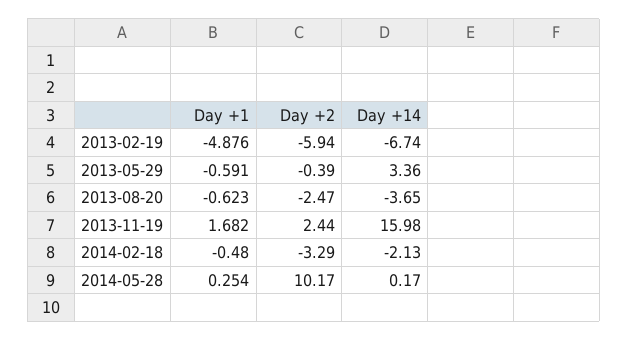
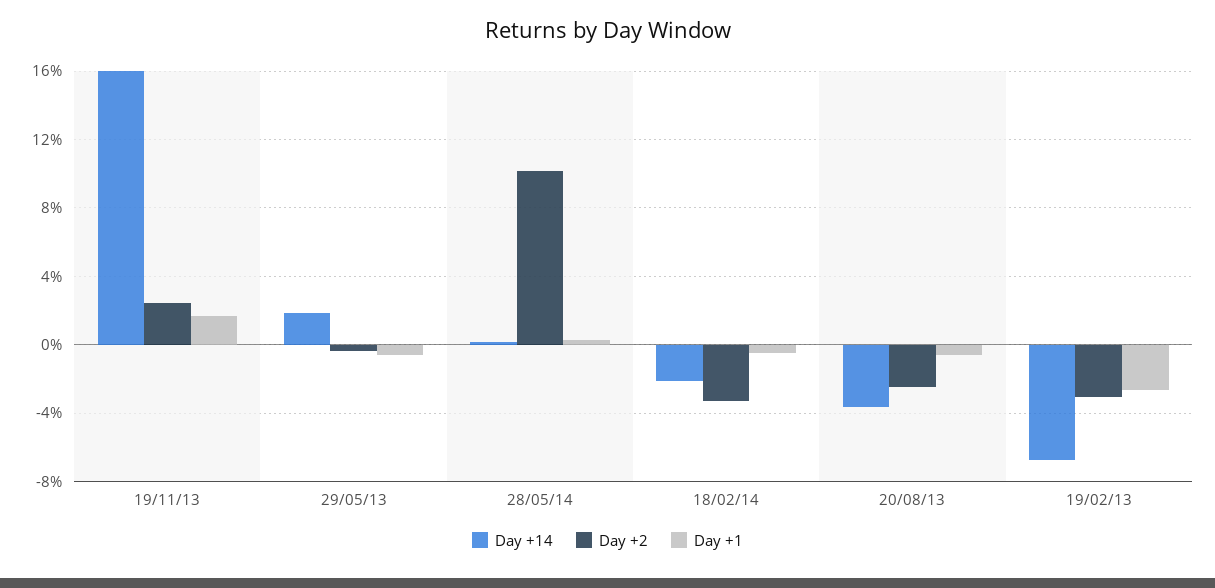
  {
    "Day +1": {
-     "2013-02-19": -4.876,
+     "2013-02-19": -2.5,
      "2013-05-29": -0.591,
      "2013-08-20": -0.623,
      "2013-11-19": 1.682,
      "2014-02-18": -0.48,
      "2014-05-28": 0.254
    },
    "Day +2": {
-     "2013-02-19": -5.94,
+     "2013-02-19": -3,
      "2013-05-29": -0.39,
      "2013-08-20": -2.47,
      "2013-11-19": 2.44,
      "2014-02-18": -3.29,
      "2014-05-28": 10.17
    },
    "Day +14": {
      "2013-02-19": -6.74,
-     "2013-05-29": 3.36,
+     "2013-05-29": 2,
      "2013-08-20": -3.65,
      "2013-11-19": 15.98,
      "2014-02-18": -2.13,
      "2014-05-28": 0.17
    }
  }

